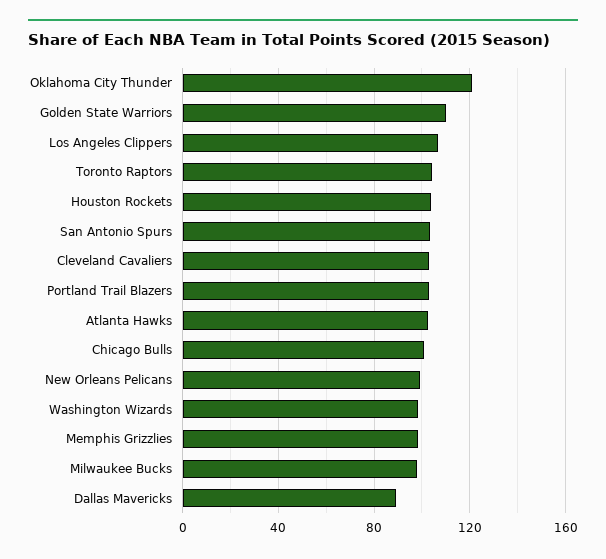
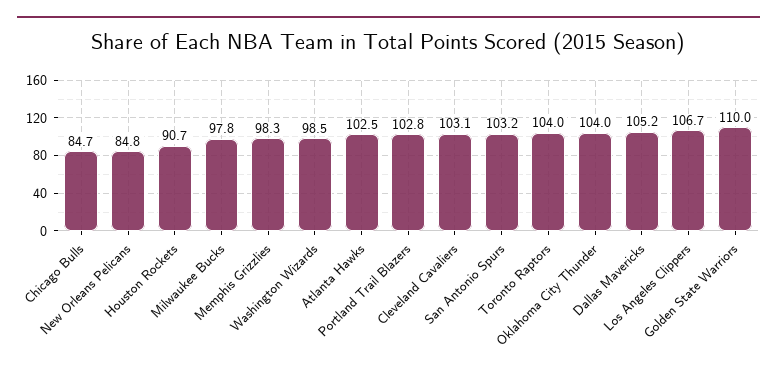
  {
-   "Oklahoma City Thunder": 120,
+   "Oklahoma City Thunder": 104,
    "Golden State Warriors": 110,
    "Los Angeles Clippers": 106.7,
    "Toronto Raptors": 104,
-   "Houston Rockets": 105,
+   "Houston Rockets": 90.7,
    "San Antonio Spurs": 103.2,
    "Cleveland Cavaliers": 103.1,
    "Portland Trail Blazers": 102.8,
    "Atlanta Hawks": 102.5,
-   "Chicago Bulls": 100,
+   "Chicago Bulls": 84.7,
-   "New Orleans Pelicans": 100,
+   "New Orleans Pelicans": 84.8,
    "Washington Wizards": 98.5,
    "Memphis Grizzlies": 98.3,
    "Milwaukee Bucks": 97.8,
-   "Dallas Mavericks": 90
+   "Dallas Mavericks": 105.2
  }

